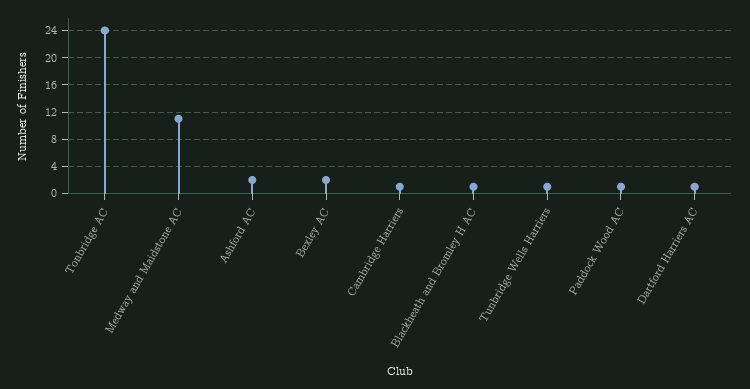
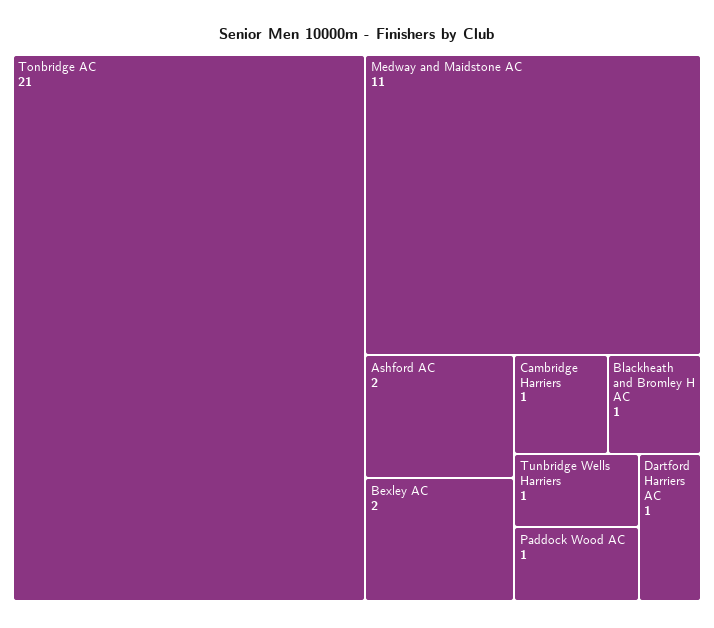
  {
-   "Tonbridge AC": 24,
+   "Tonbridge AC": 21,
    "Medway and Maidstone AC": 11,
    "Ashford AC": 2,
    "Bexley AC": 2,
    "Cambridge Harriers": 1,
    "Blackheath and Bromley H AC": 1,
    "Tunbridge Wells Harriers": 1,
    "Paddock Wood AC": 1,
    "Dartford Harriers AC": 1
  }

